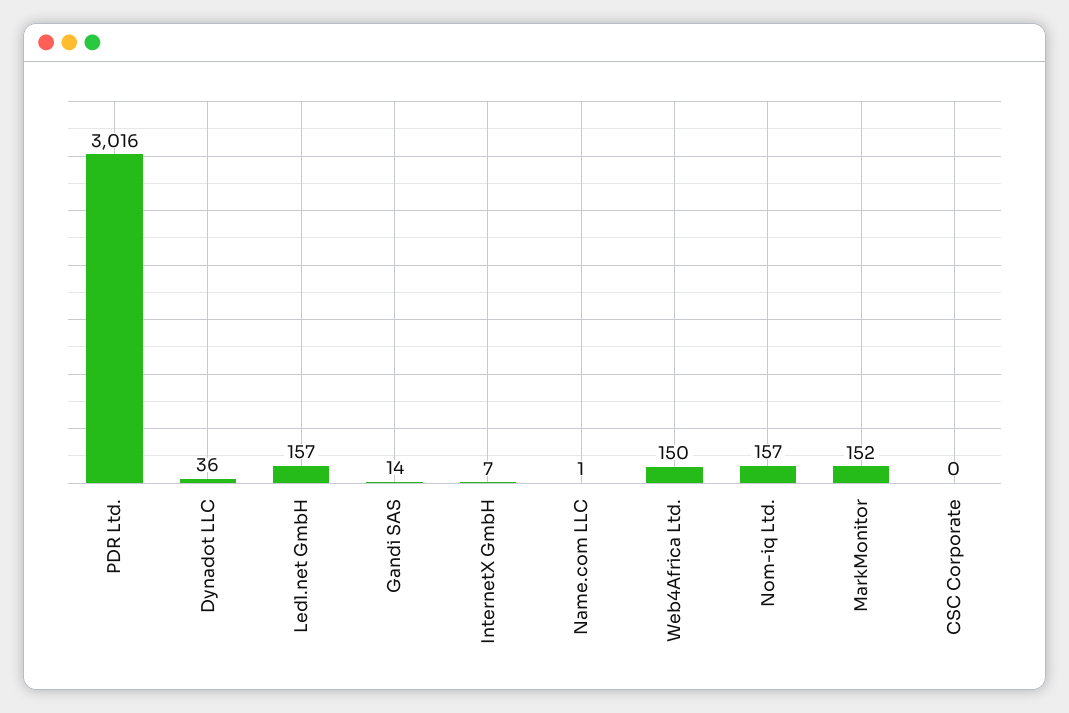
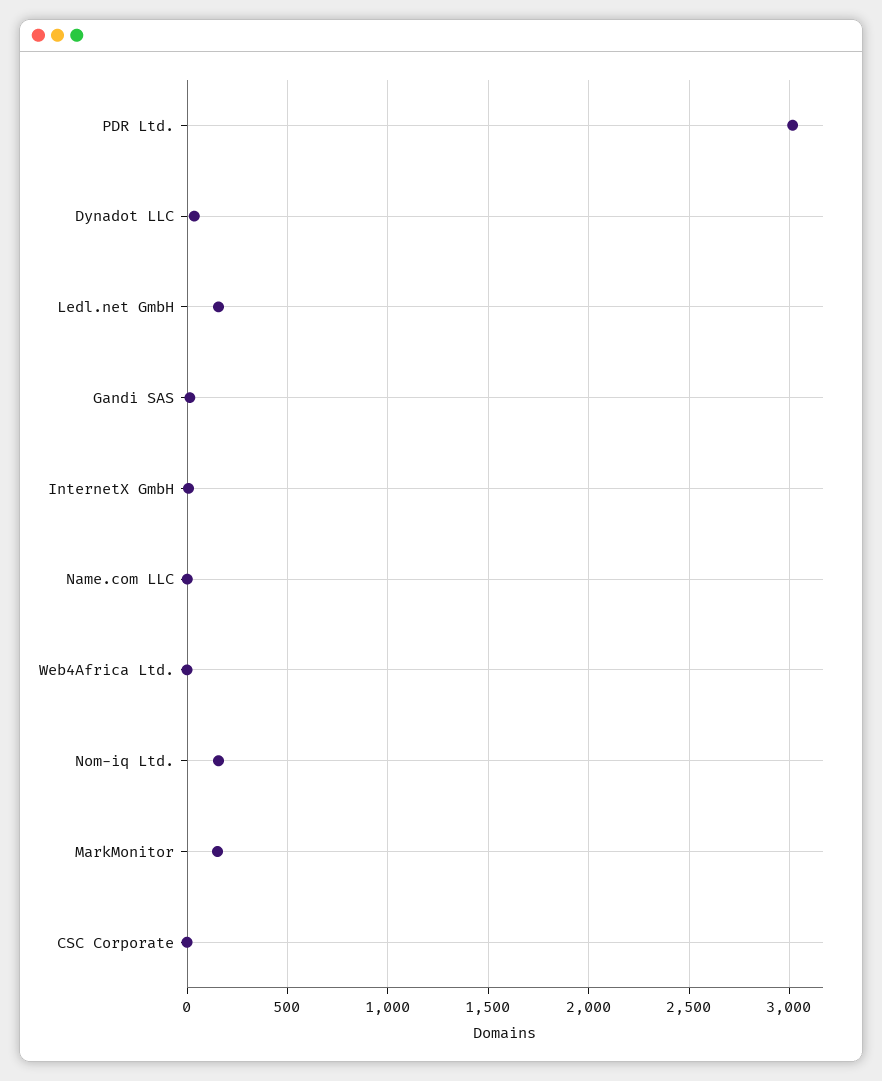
  {
    "PDR Ltd.": 3016,
    "Dynadot LLC": 36,
    "Ledl.net GmbH": 157,
    "Gandi SAS": 14,
    "InternetX GmbH": 7,
    "Name.com LLC": 1,
-   "Web4Africa Ltd.": 150,
+   "Web4Africa Ltd.": 0,
    "Nom-iq Ltd.": 157,
    "MarkMonitor": 152,
    "CSC Corporate": 0
  }

